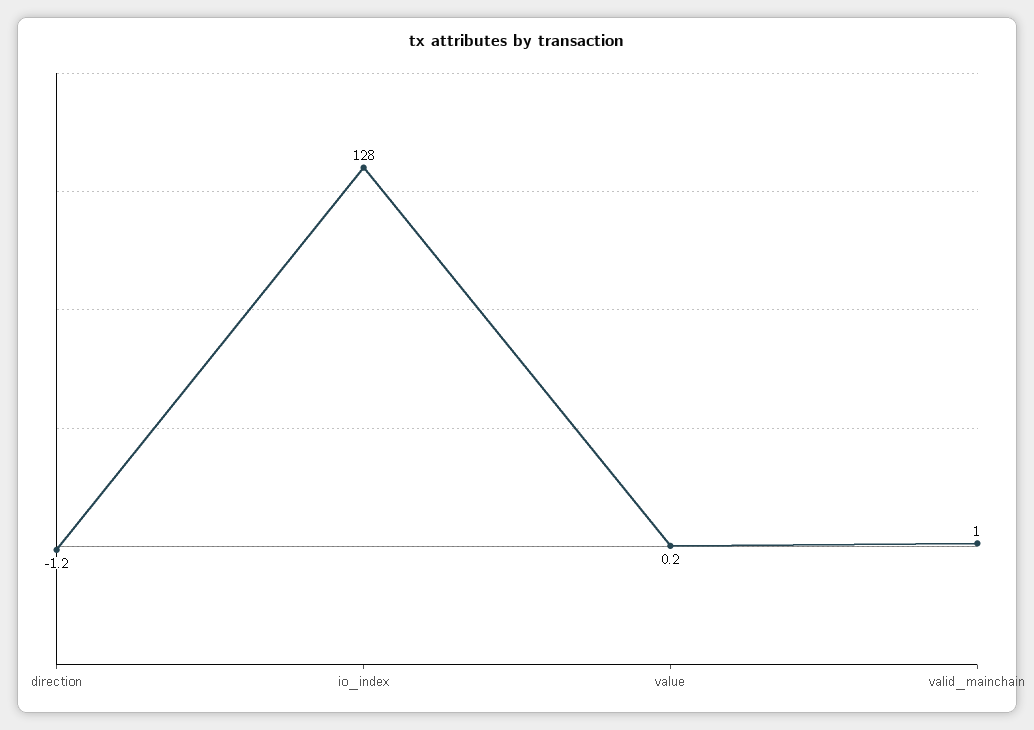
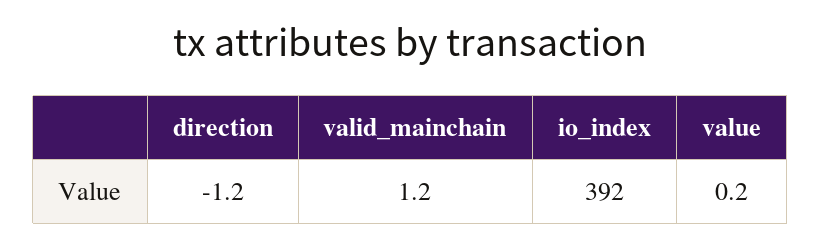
  {
    "direction": -1.2,
-   "io_index": 128,
+   "io_index": 392,
    "value": 0.2,
-   "valid_mainchain": 1
+   "valid_mainchain": 1.2
  }

